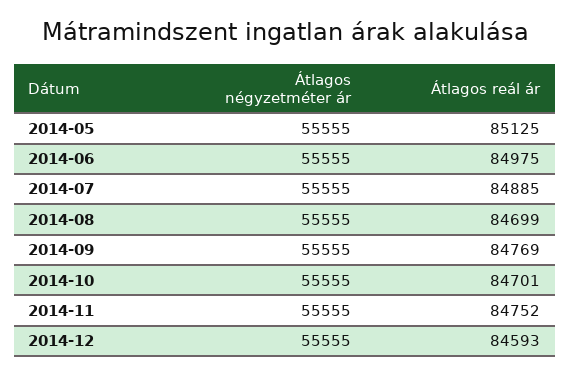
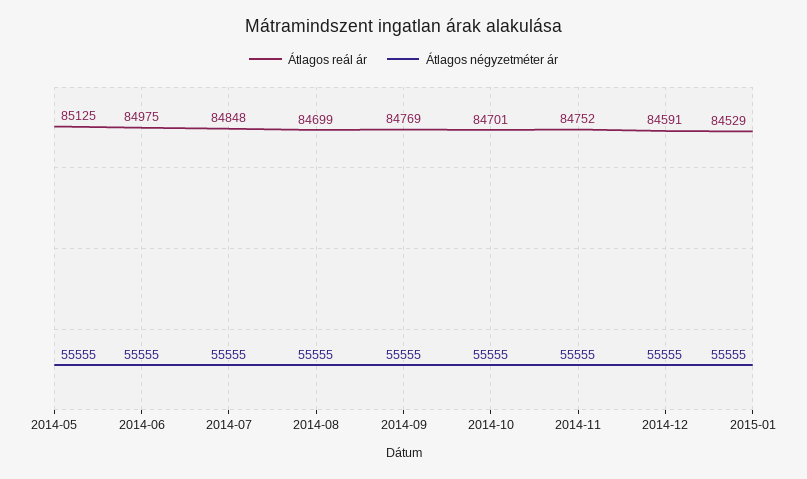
  {
    "Átlagos négyzetméter ár": {
      "2014-05": 55555,
      "2014-06": 55555,
      "2014-07": 55555,
      "2014-08": 55555,
      "2014-09": 55555,
      "2014-10": 55555,
      "2014-11": 55555,
-     "2014-12": 55555
+     "2014-12": 55555,
+     "2015-01": 55555
    },
    "Átlagos reál ár": {
      "2014-05": 85125,
      "2014-06": 84975,
-     "2014-07": 84885,
+     "2014-07": 84848,
      "2014-08": 84699,
      "2014-09": 84769,
      "2014-10": 84701,
      "2014-11": 84752,
-     "2014-12": 84593
+     "2014-12": 84591,
+     "2015-01": 84529
    }
  }

